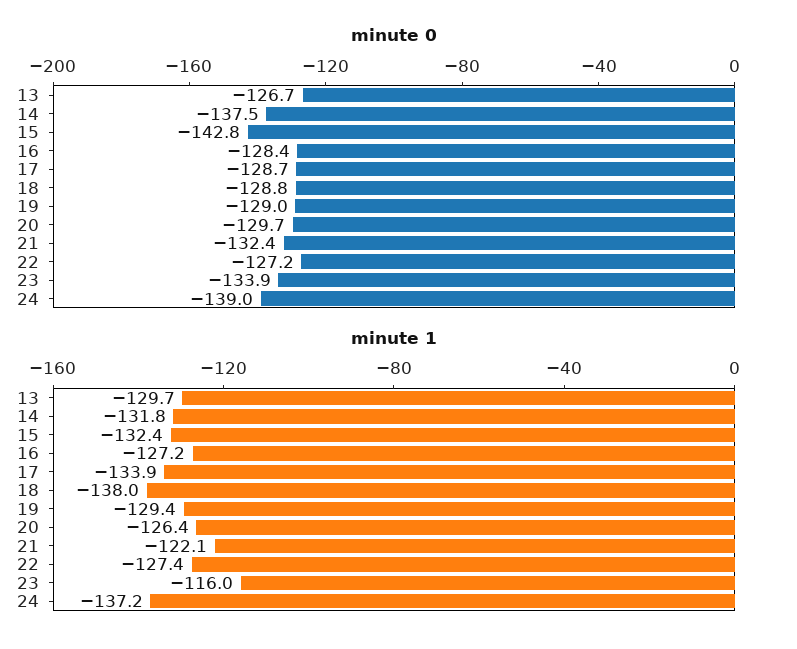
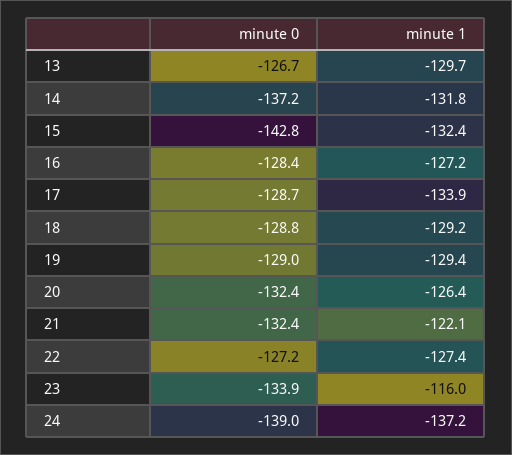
  {
    "minute 0": {
      "13": -126.7,
-     "14": -137.5,
+     "14": -137.2,
      "15": -142.8,
      "16": -128.4,
      "17": -128.7,
      "18": -128.8,
      "19": -129,
-     "20": -129.7,
+     "20": -132.4,
      "21": -132.4,
      "22": -127.2,
      "23": -133.9,
      "24": -139
    },
    "minute 1": {
      "13": -129.7,
      "14": -131.8,
      "15": -132.4,
      "16": -127.2,
      "17": -133.9,
-     "18": -138,
+     "18": -129.2,
      "19": -129.4,
      "20": -126.4,
      "21": -122.1,
      "22": -127.4,
      "23": -116,
      "24": -137.2
    }
  }

